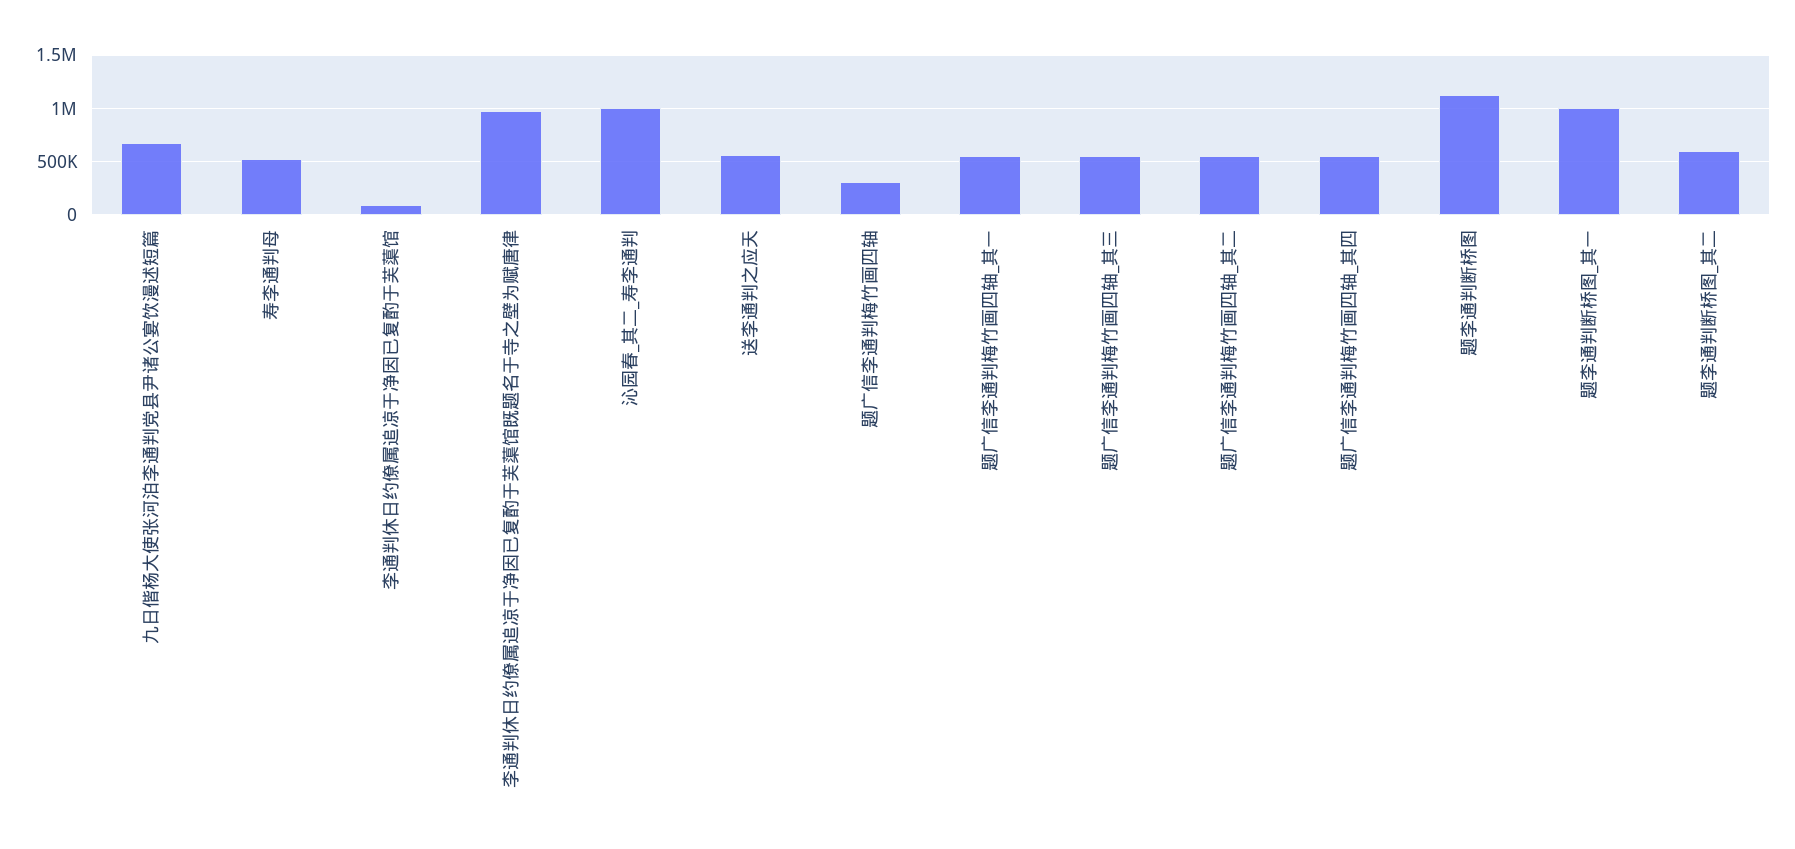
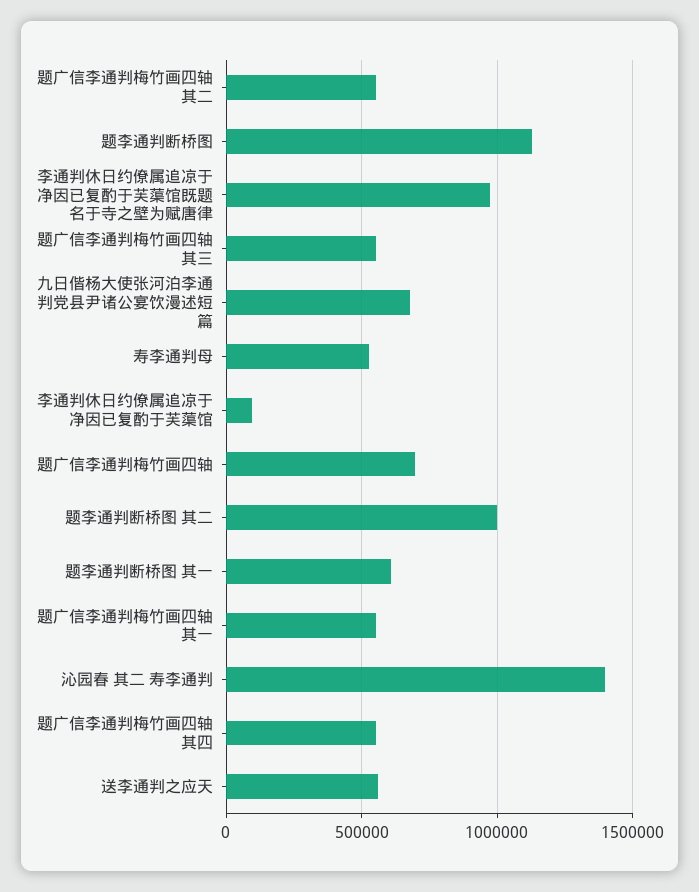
  {
    "九日偕杨大使张河泊李通判党县尹诸公宴饮漫述短篇": 700000,
    "寿李通判母": 550000,
    "李通判休日约僚属追凉于净因已复酌于芙蕖馆": 100000,
    "李通判休日约僚属追凉于净因已复酌于芙蕖馆既题名于寺之壁为赋唐律": 950000,
-   "沁园春_其二_寿李通判": 1000000,
+   "沁园春_其二_寿李通判": 1400000,
    "送李通判之应天": 550000,
-   "题广信李通判梅竹画四轴": 300000,
+   "题广信李通判梅竹画四轴": 700000,
    "题广信李通判梅竹画四轴_其一": 550000,
    "题广信李通判梅竹画四轴_其三": 550000,
    "题广信李通判梅竹画四轴_其二": 550000,
    "题广信李通判梅竹画四轴_其四": 550000,
    "题李通判断桥图": 1150000,
-   "题李通判断桥图_其一": 1000000,
+   "题李通判断桥图_其一": 600000,
-   "题李通判断桥图_其二": 600000
+   "题李通判断桥图_其二": 1000000
  }

